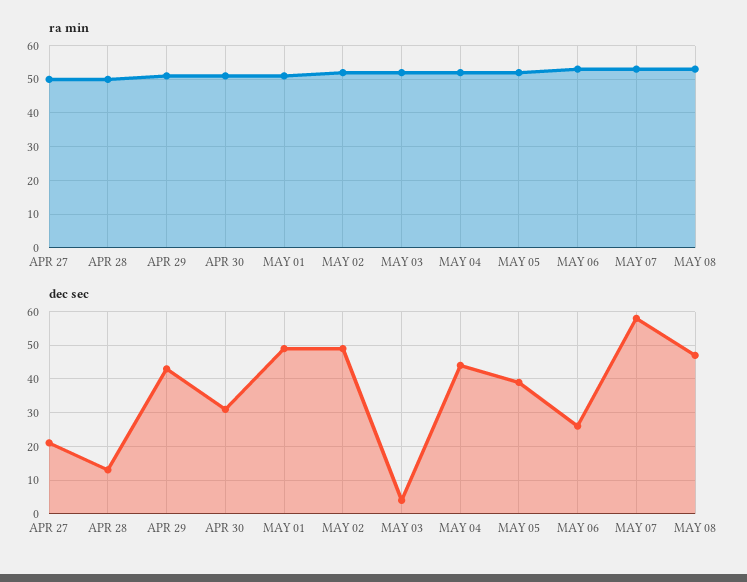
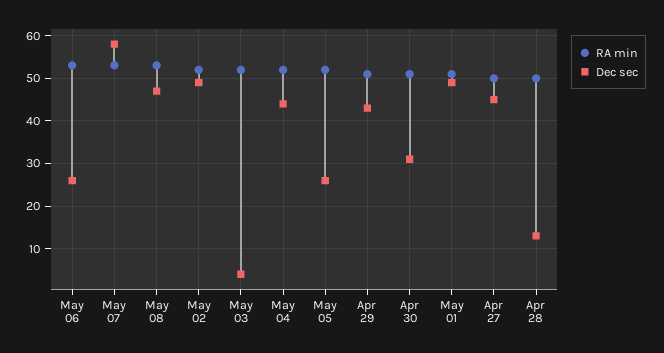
  {
    "ra min": {
      "APR 27": 50,
      "APR 28": 50,
      "APR 29": 50,
      "APR 30": 50,
      "MAY 01": 50,
      "MAY 02": 50,
      "MAY 03": 50,
      "MAY 04": 50,
      "MAY 05": 50,
      "MAY 06": 55,
      "MAY 07": 55,
      "MAY 08": 55
    },
    "dec sec": {
-     "APR 27": 20,
+     "APR 27": 45,
      "APR 28": 15,
      "APR 29": 45,
      "APR 30": 30,
      "MAY 01": 50,
      "MAY 02": 50,
      "MAY 03": 5,
      "MAY 04": 45,
-     "MAY 05": 40,
+     "MAY 05": 25,
      "MAY 06": 25,
      "MAY 07": 60,
      "MAY 08": 45
    }
  }

